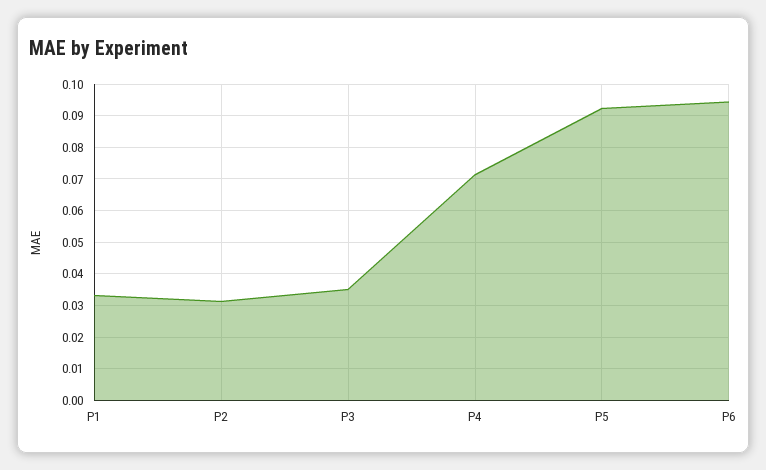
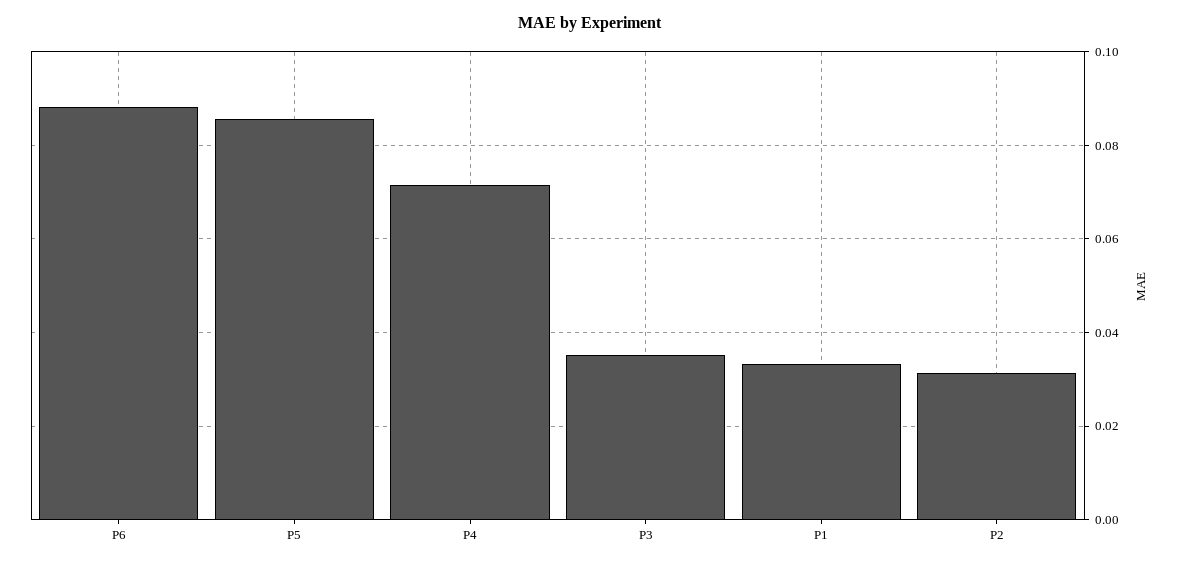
  {
    "P1": 0.034,
    "P2": 0.032,
    "P3": 0.036,
    "P4": 0.072,
-   "P5": 0.092,
+   "P5": 0.086,
-   "P6": 0.094
+   "P6": 0.088
  }

